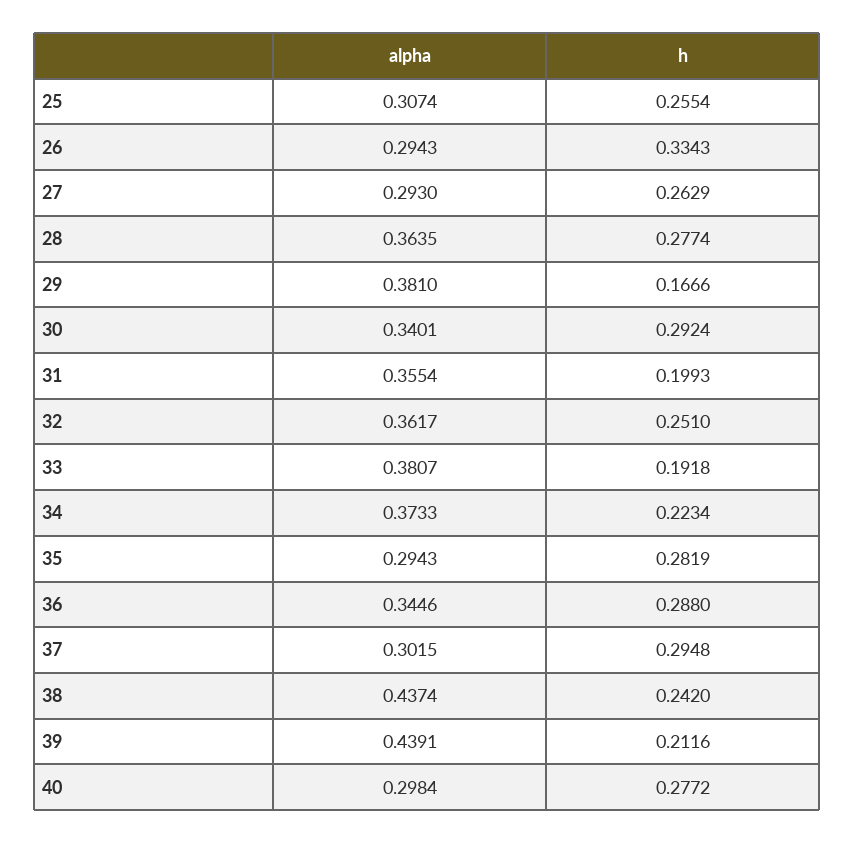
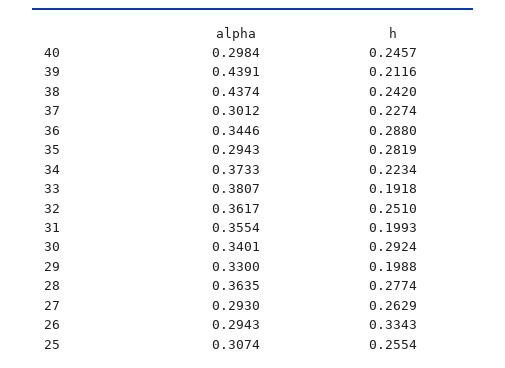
  {
    "alpha": {
      "25": 0.3074,
      "26": 0.2943,
      "27": 0.293,
      "28": 0.3635,
-     "29": 0.381,
+     "29": 0.33,
      "30": 0.3401,
      "31": 0.3554,
      "32": 0.3617,
      "33": 0.3807,
      "34": 0.3733,
      "35": 0.2943,
      "36": 0.3446,
-     "37": 0.3015,
+     "37": 0.3012,
      "38": 0.4374,
      "39": 0.4391,
      "40": 0.2984
    },
    "h": {
      "25": 0.2554,
      "26": 0.3343,
      "27": 0.2629,
      "28": 0.2774,
-     "29": 0.1666,
+     "29": 0.1988,
      "30": 0.2924,
      "31": 0.1993,
      "32": 0.251,
      "33": 0.1918,
      "34": 0.2234,
      "35": 0.2819,
      "36": 0.288,
-     "37": 0.2948,
+     "37": 0.2274,
      "38": 0.242,
      "39": 0.2116,
-     "40": 0.2772
+     "40": 0.2457
    }
  }

